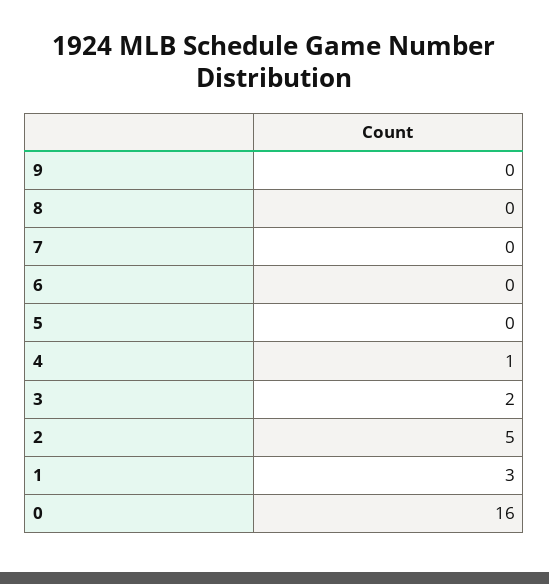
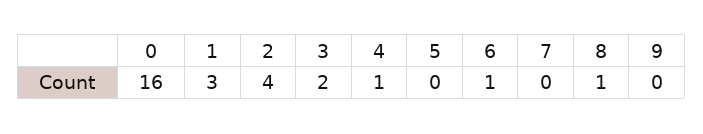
  {
    "9": 0,
-   "8": 0,
+   "8": 1,
    "7": 0,
-   "6": 0,
+   "6": 1,
    "5": 0,
    "4": 1,
    "3": 2,
-   "2": 5,
+   "2": 4,
    "1": 3,
    "0": 16
  }

